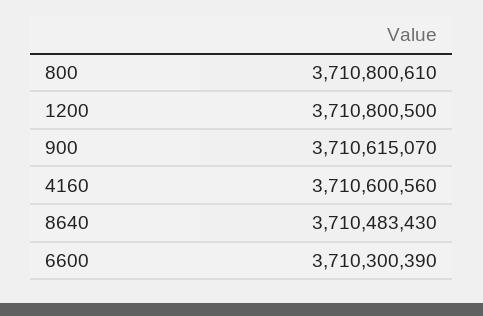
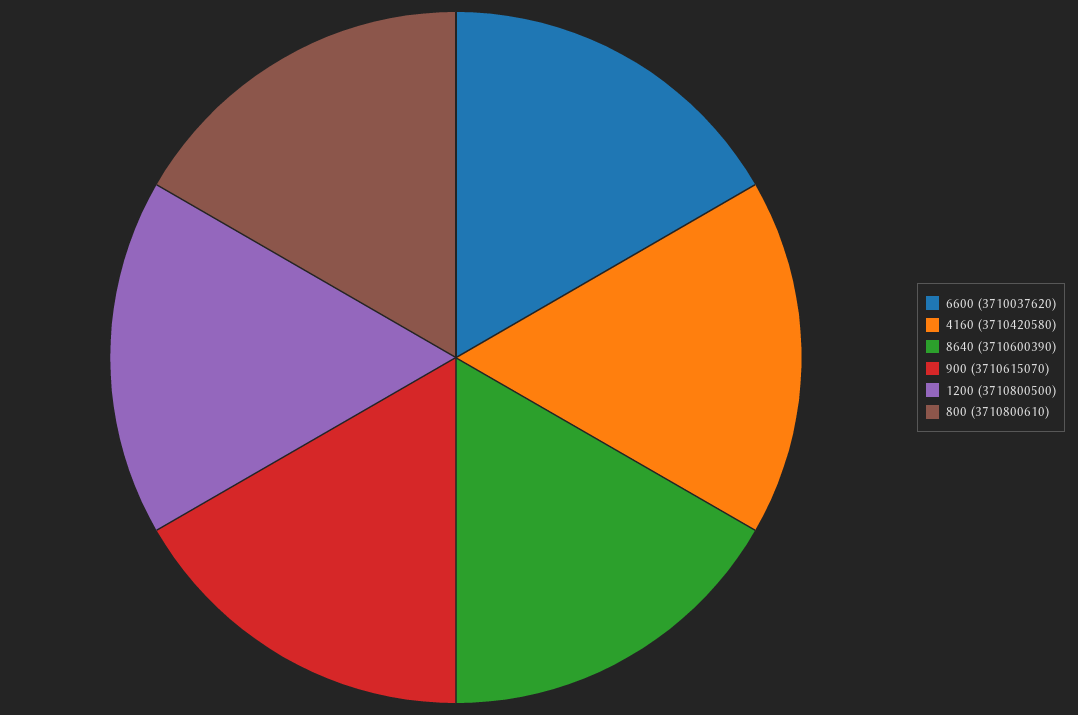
  {
    "800": 3710800610,
    "1200": 3710800500,
    "900": 3710615070,
-   "4160": 3710600560,
+   "4160": 3710420580,
-   "8640": 3710483430,
+   "8640": 3710600390,
-   "6600": 3710300390
+   "6600": 3710037620
  }

